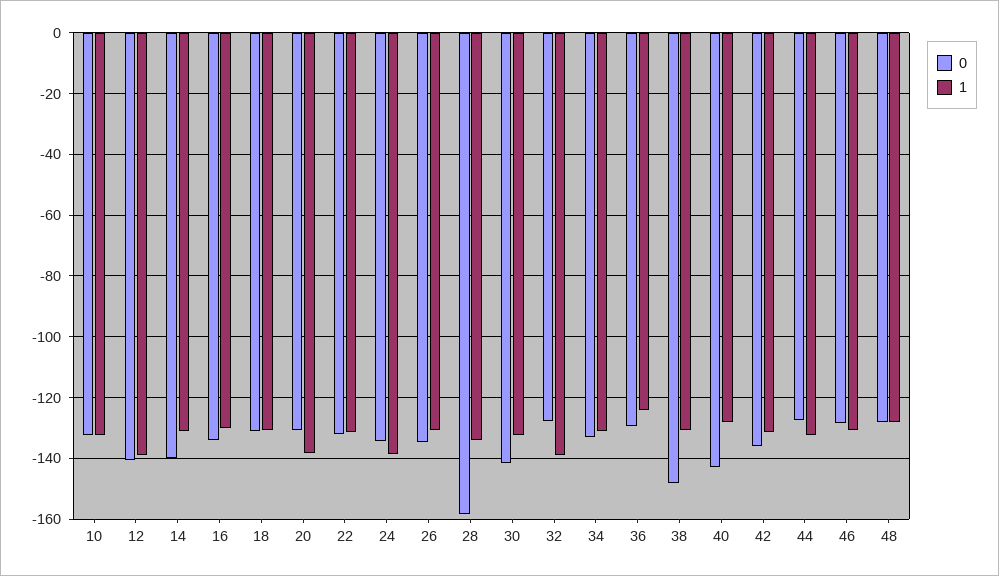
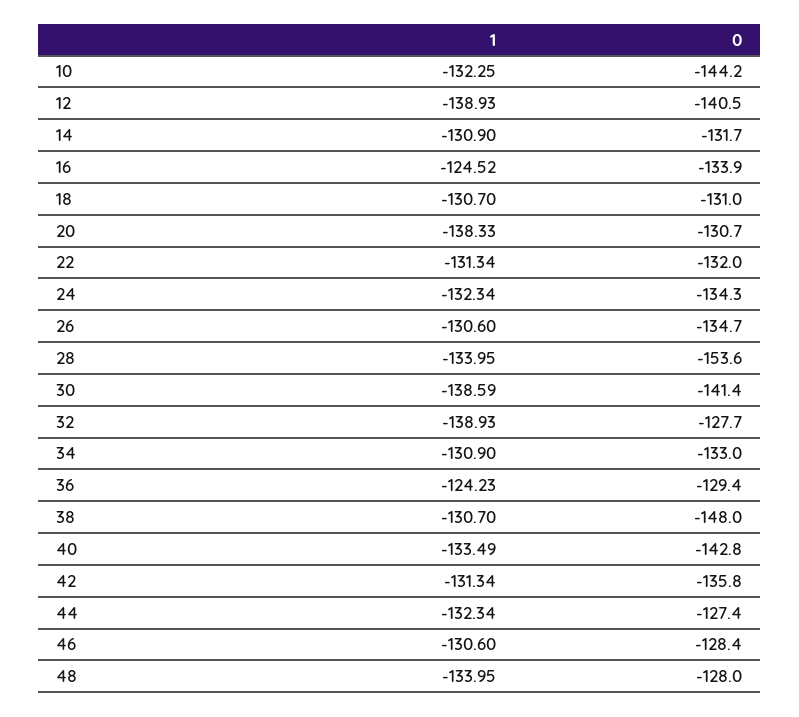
  {
    "0": {
-     "10": -132,
+     "10": -144.2,
      "12": -140.5,
-     "14": -140,
+     "14": -131.7,
      "16": -133.9,
      "18": -131,
      "20": -130.7,
      "22": -132,
      "24": -134.3,
      "26": -134.7,
-     "28": -158,
+     "28": -153.6,
      "30": -141.4,
      "32": -127.7,
      "34": -133,
      "36": -129.4,
      "38": -148,
      "40": -142.8,
      "42": -135.8,
      "44": -127.4,
      "46": -128.4,
      "48": -128
    },
    "1": {
      "10": -132.25,
      "12": -138.93,
      "14": -130.9,
-     "16": -130,
+     "16": -124.52,
      "18": -130.7,
      "20": -138.33,
      "22": -131.34,
-     "24": -138,
+     "24": -132.34,
      "26": -130.6,
      "28": -133.95,
-     "30": -132,
+     "30": -138.59,
      "32": -138.93,
      "34": -130.9,
      "36": -124.23,
      "38": -130.7,
-     "40": -128,
+     "40": -133.49,
      "42": -131.34,
      "44": -132.34,
      "46": -130.6,
-     "48": -128
+     "48": -133.95
    }
  }

